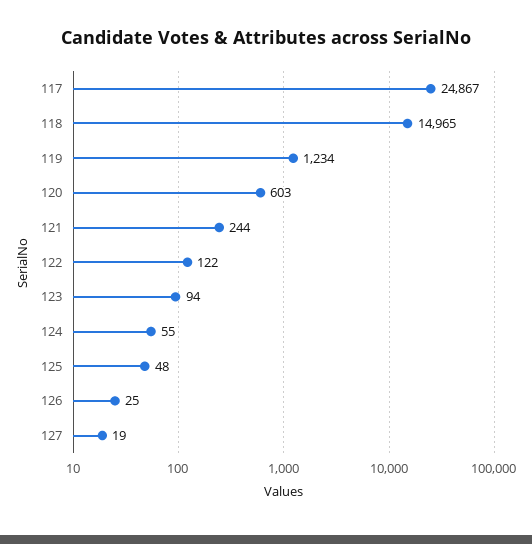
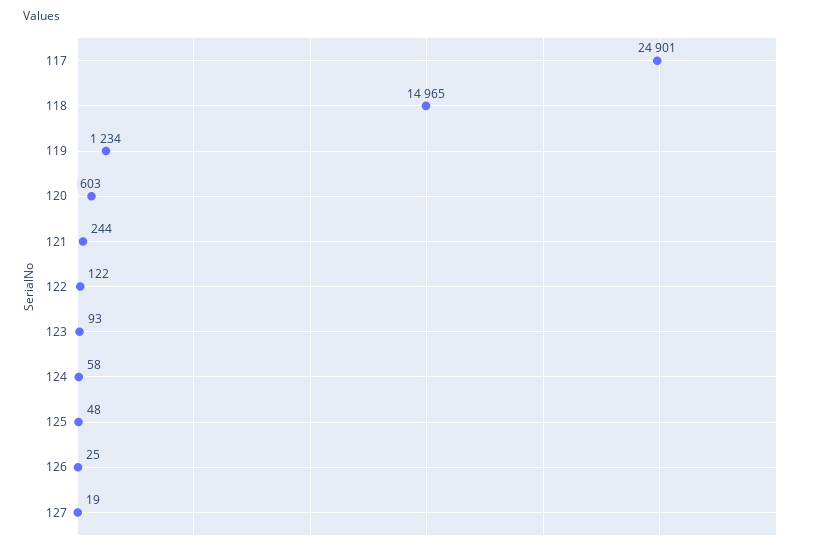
  {
-   "117": 24867,
+   "117": 24901,
    "118": 14965,
    "119": 1234,
    "120": 603,
    "121": 244,
    "122": 122,
-   "123": 94,
+   "123": 93,
-   "124": 55,
+   "124": 58,
    "125": 48,
    "126": 25,
    "127": 19
  }

